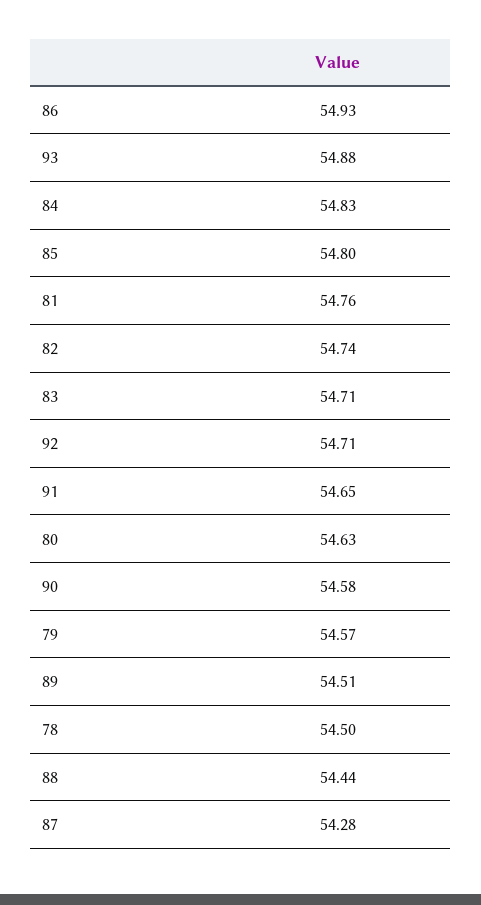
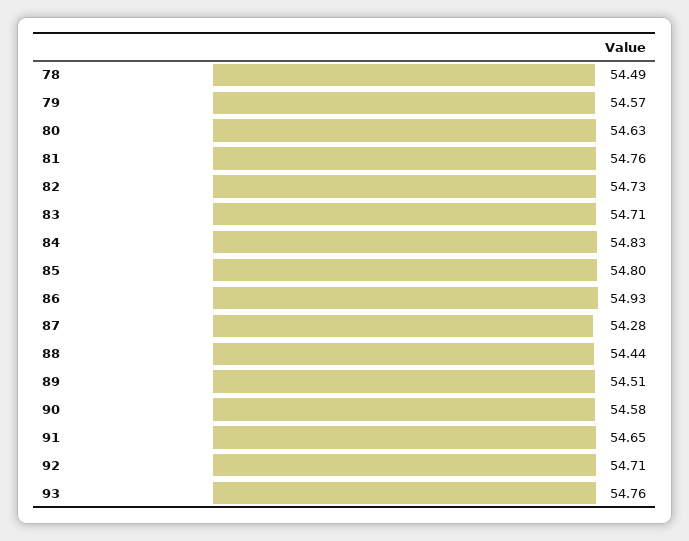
  {
    "86": 54.93,
-   "93": 54.88,
+   "93": 54.76,
    "84": 54.83,
    "85": 54.8,
    "81": 54.76,
-   "82": 54.74,
+   "82": 54.73,
    "83": 54.71,
    "92": 54.71,
    "91": 54.65,
    "80": 54.63,
    "90": 54.58,
    "79": 54.57,
    "89": 54.51,
-   "78": 54.5,
+   "78": 54.49,
    "88": 54.44,
    "87": 54.28
  }

